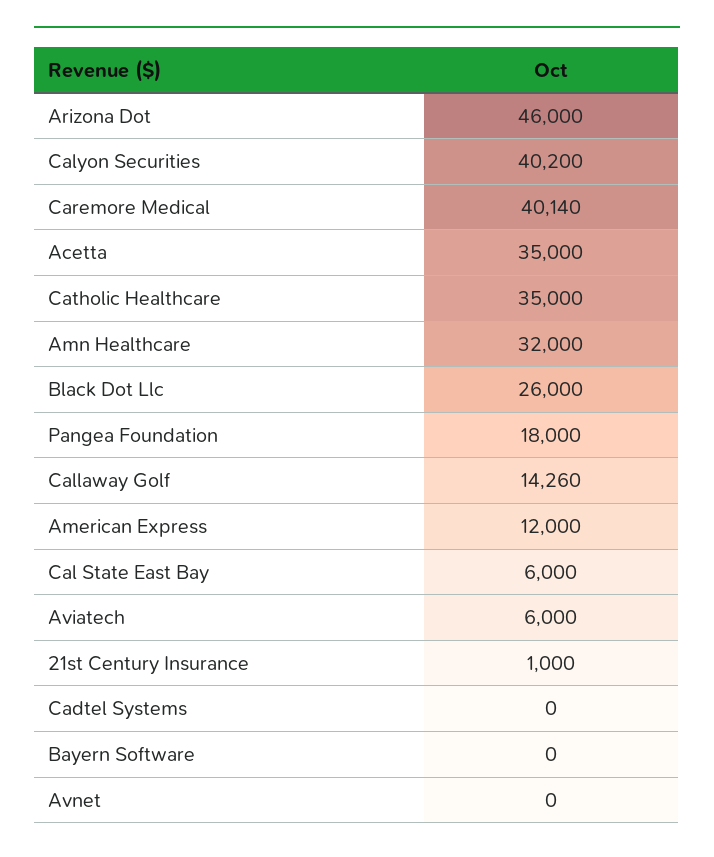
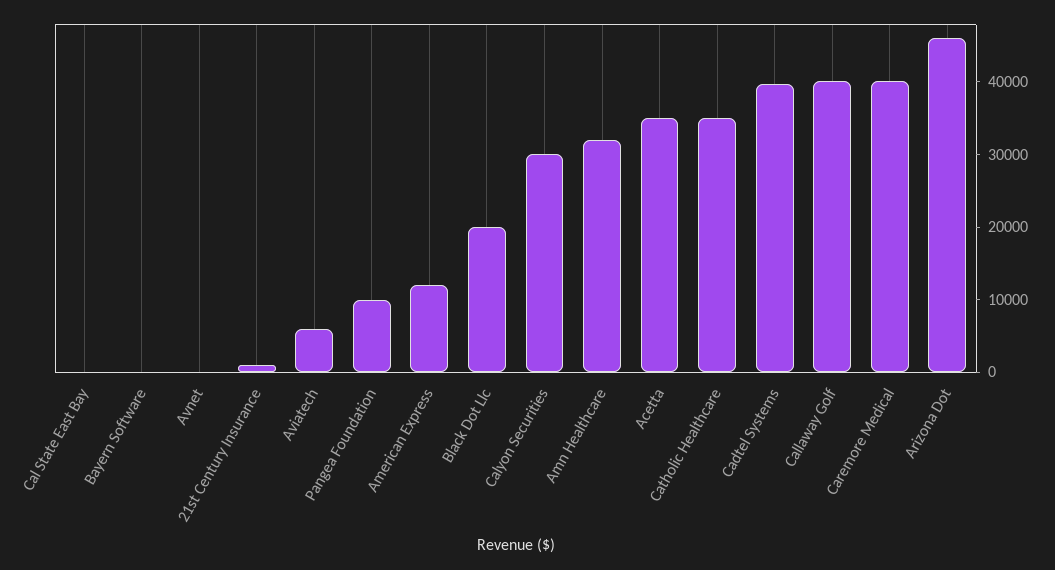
  {
    "Arizona Dot": 46000,
-   "Calyon Securities": 40200,
+   "Calyon Securities": 30000,
    "Caremore Medical": 40140,
    "Acetta": 35000,
    "Catholic Healthcare": 35000,
    "Amn Healthcare": 32000,
-   "Black Dot Llc": 26000,
+   "Black Dot Llc": 20000,
-   "Pangea Foundation": 18000,
+   "Pangea Foundation": 10000,
-   "Callaway Golf": 14260,
+   "Callaway Golf": 40000,
    "American Express": 12000,
-   "Cal State East Bay": 6000,
+   "Cal State East Bay": 0,
    "Aviatech": 6000,
    "21st Century Insurance": 1000,
-   "Cadtel Systems": 0,
+   "Cadtel Systems": 40000,
    "Bayern Software": 0,
    "Avnet": 0
  }

